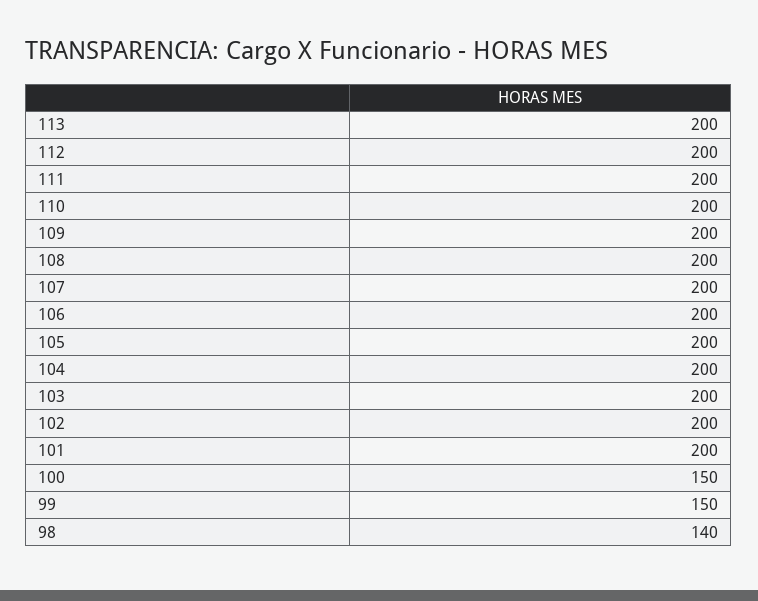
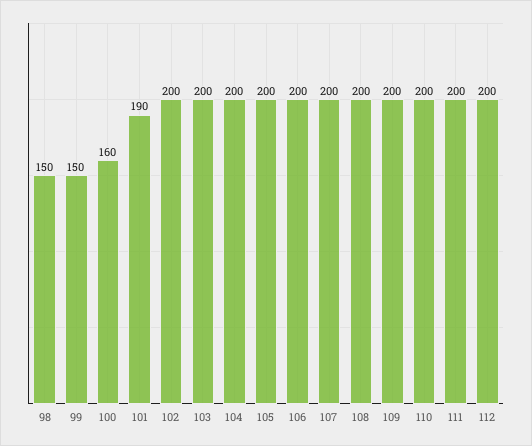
  {
-   "113": 200,
    "112": 200,
    "111": 200,
    "110": 200,
    "109": 200,
    "108": 200,
    "107": 200,
    "106": 200,
    "105": 200,
    "104": 200,
    "103": 200,
    "102": 200,
-   "101": 200,
+   "101": 190,
-   "100": 150,
+   "100": 160,
    "99": 150,
-   "98": 140
+   "98": 150
  }

